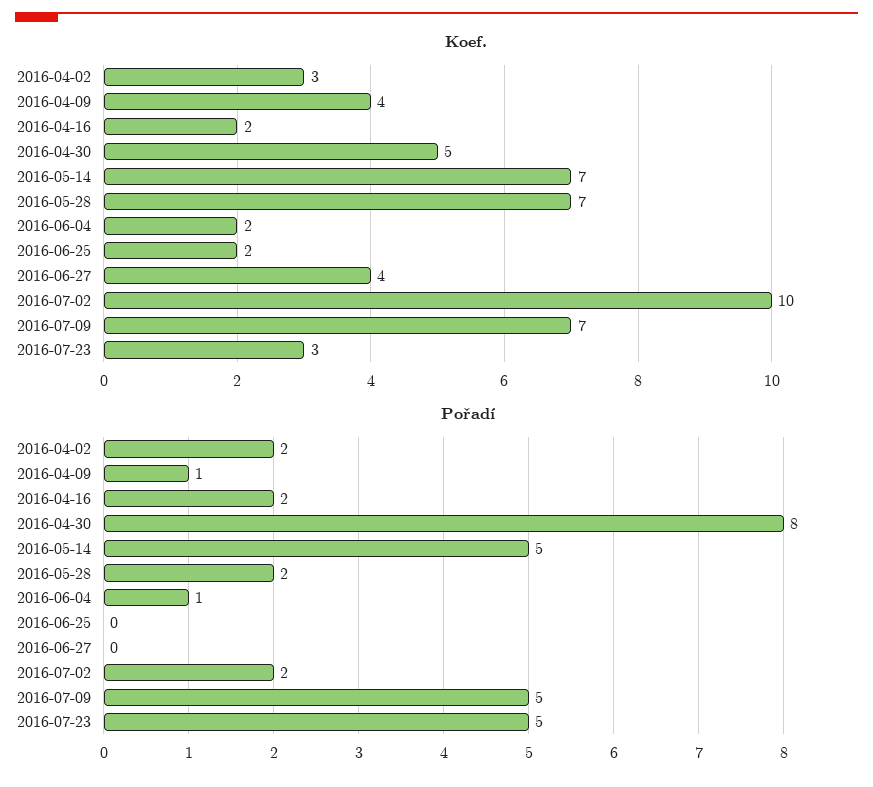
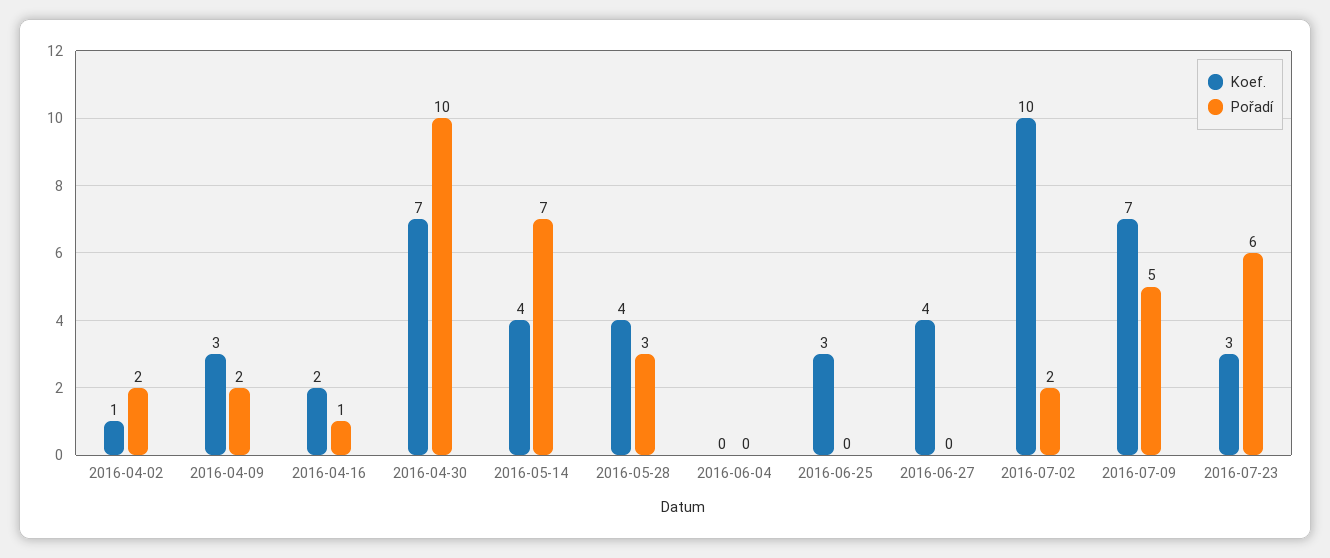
  {
    "Koef.": {
-     "2016-04-02": 3,
+     "2016-04-02": 1,
-     "2016-04-09": 4,
+     "2016-04-09": 3,
      "2016-04-16": 2,
-     "2016-04-30": 5,
+     "2016-04-30": 7,
-     "2016-05-14": 7,
+     "2016-05-14": 4,
-     "2016-05-28": 7,
+     "2016-05-28": 4,
-     "2016-06-04": 2,
+     "2016-06-04": 0,
-     "2016-06-25": 2,
+     "2016-06-25": 3,
      "2016-06-27": 4,
      "2016-07-02": 10,
      "2016-07-09": 7,
      "2016-07-23": 3
    },
    "Pořadí": {
      "2016-04-02": 2,
-     "2016-04-09": 1,
+     "2016-04-09": 2,
-     "2016-04-16": 2,
+     "2016-04-16": 1,
-     "2016-04-30": 8,
+     "2016-04-30": 10,
-     "2016-05-14": 5,
+     "2016-05-14": 7,
-     "2016-05-28": 2,
+     "2016-05-28": 3,
-     "2016-06-04": 1,
+     "2016-06-04": 0,
      "2016-06-25": 0,
      "2016-06-27": 0,
      "2016-07-02": 2,
      "2016-07-09": 5,
-     "2016-07-23": 5
+     "2016-07-23": 6
    }
  }

